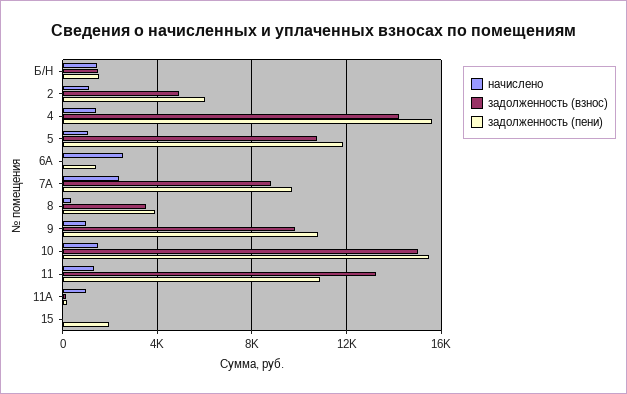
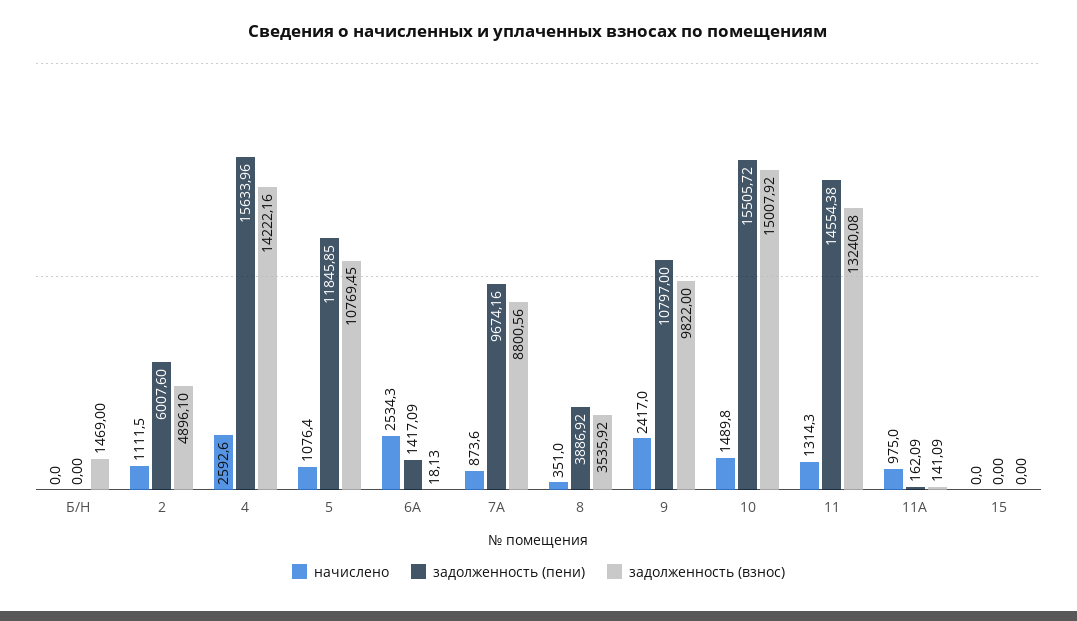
  {
    "начислено": {
-     "Б/Н": 1500,
+     "Б/Н": 0,
      "2": 1111.5,
-     "4": 1500,
+     "4": 2592.6,
      "5": 1076.4,
      "6А": 2534.3,
-     "7А": 2500,
+     "7А": 873.6,
      "8": 351,
-     "9": 1000,
+     "9": 2417,
      "10": 1489.8,
      "11": 1314.3,
      "11А": 975,
      "15": 0
    },
    "задолженность (взнос)": {
      "Б/Н": 1469,
      "2": 4896.1,
      "4": 14222.16,
      "5": 10769.45,
      "6А": 18.13,
      "7А": 8800.56,
      "8": 3535.92,
      "9": 9822,
      "10": 15007.92,
      "11": 13240.08,
      "11А": 141.09,
      "15": 0
    },
    "задолженность (пени)": {
-     "Б/Н": 1500,
+     "Б/Н": 0,
      "2": 6007.6,
      "4": 15633.96,
      "5": 11845.85,
      "6А": 1417.09,
      "7А": 9674.16,
      "8": 3886.92,
      "9": 10797,
      "10": 15505.72,
-     "11": 11000,
+     "11": 14554.38,
      "11А": 162.09,
-     "15": 2000
+     "15": 0
    }
  }

